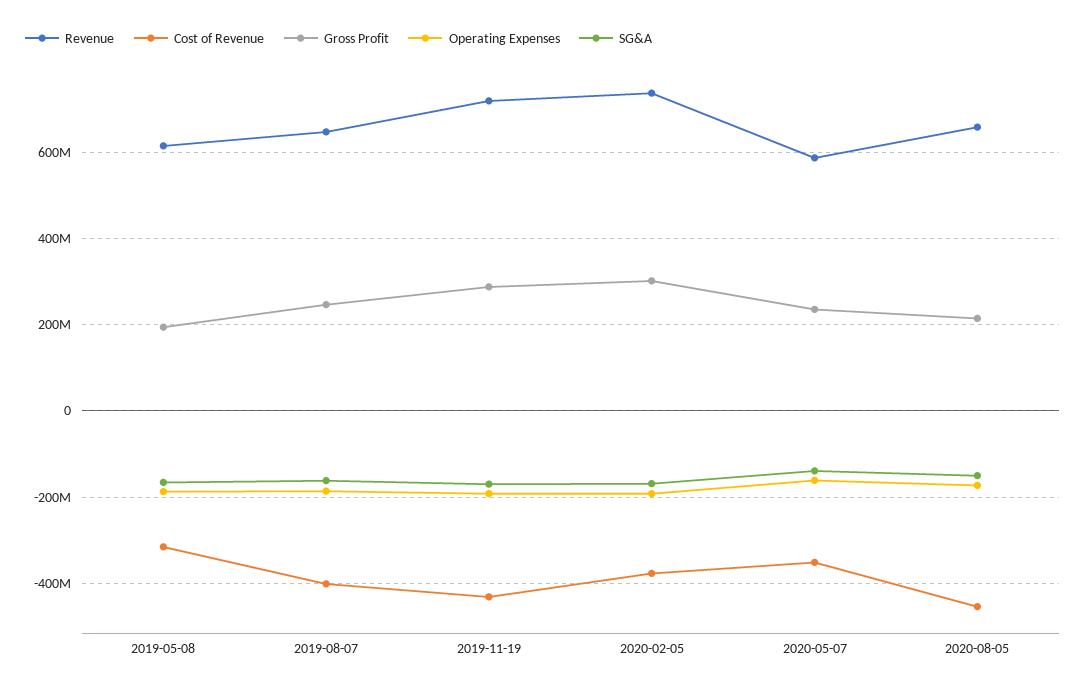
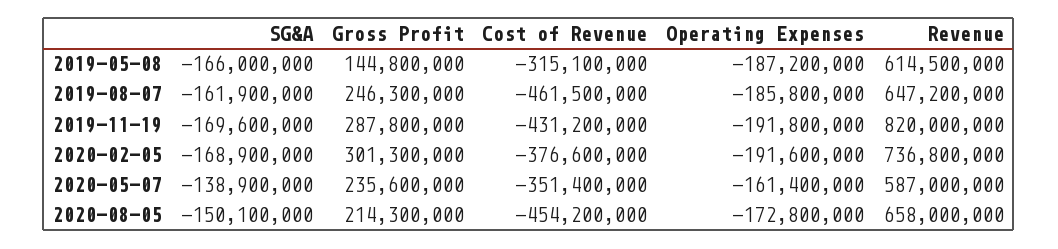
  {
    "Revenue": {
      "2019-05-08": 614500000,
      "2019-08-07": 647200000,
-     "2019-11-19": 720000000,
+     "2019-11-19": 820000000,
      "2020-02-05": 736800000,
      "2020-05-07": 587000000,
      "2020-08-05": 658000000
    },
    "Cost of Revenue": {
      "2019-05-08": -315100000,
-     "2019-08-07": -400000000,
+     "2019-08-07": -461500000,
      "2019-11-19": -431200000,
      "2020-02-05": -376600000,
      "2020-05-07": -351400000,
      "2020-08-05": -454200000
    },
    "Gross Profit": {
-     "2019-05-08": 200000000,
+     "2019-05-08": 144800000,
      "2019-08-07": 246300000,
      "2019-11-19": 287800000,
      "2020-02-05": 301300000,
      "2020-05-07": 235600000,
      "2020-08-05": 214300000
    },
    "Operating Expenses": {
      "2019-05-08": -187200000,
      "2019-08-07": -185800000,
      "2019-11-19": -191800000,
      "2020-02-05": -191600000,
      "2020-05-07": -161400000,
      "2020-08-05": -172800000
    },
    "SG&A": {
      "2019-05-08": -166000000,
      "2019-08-07": -161900000,
      "2019-11-19": -169600000,
      "2020-02-05": -168900000,
      "2020-05-07": -138900000,
      "2020-08-05": -150100000
    }
  }

